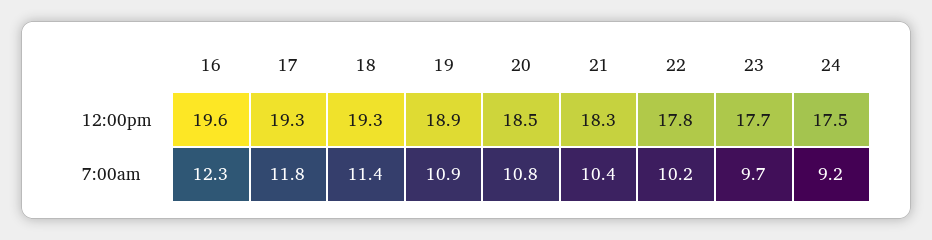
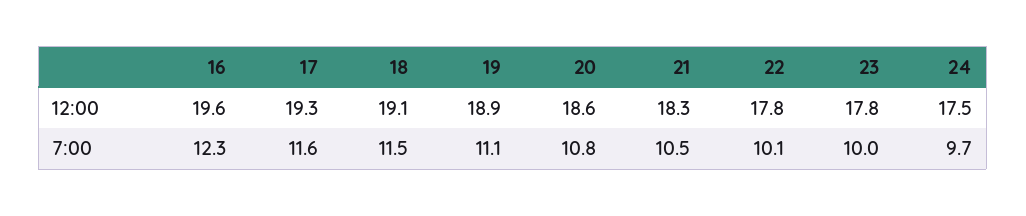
  {
    "16": {
      "12:00pm": 19.6,
      "7:00am": 12.3
    },
    "17": {
      "12:00pm": 19.3,
-     "7:00am": 11.8
+     "7:00am": 11.6
    },
    "18": {
-     "12:00pm": 19.3,
+     "12:00pm": 19.1,
-     "7:00am": 11.4
+     "7:00am": 11.5
    },
    "19": {
      "12:00pm": 18.9,
-     "7:00am": 10.9
+     "7:00am": 11.1
    },
    "20": {
-     "12:00pm": 18.5,
+     "12:00pm": 18.6,
      "7:00am": 10.8
    },
    "21": {
      "12:00pm": 18.3,
-     "7:00am": 10.4
+     "7:00am": 10.5
    },
    "22": {
      "12:00pm": 17.8,
-     "7:00am": 10.2
+     "7:00am": 10.1
    },
    "23": {
-     "12:00pm": 17.7,
+     "12:00pm": 17.8,
-     "7:00am": 9.7
+     "7:00am": 10
    },
    "24": {
      "12:00pm": 17.5,
-     "7:00am": 9.2
+     "7:00am": 9.7
    }
  }

